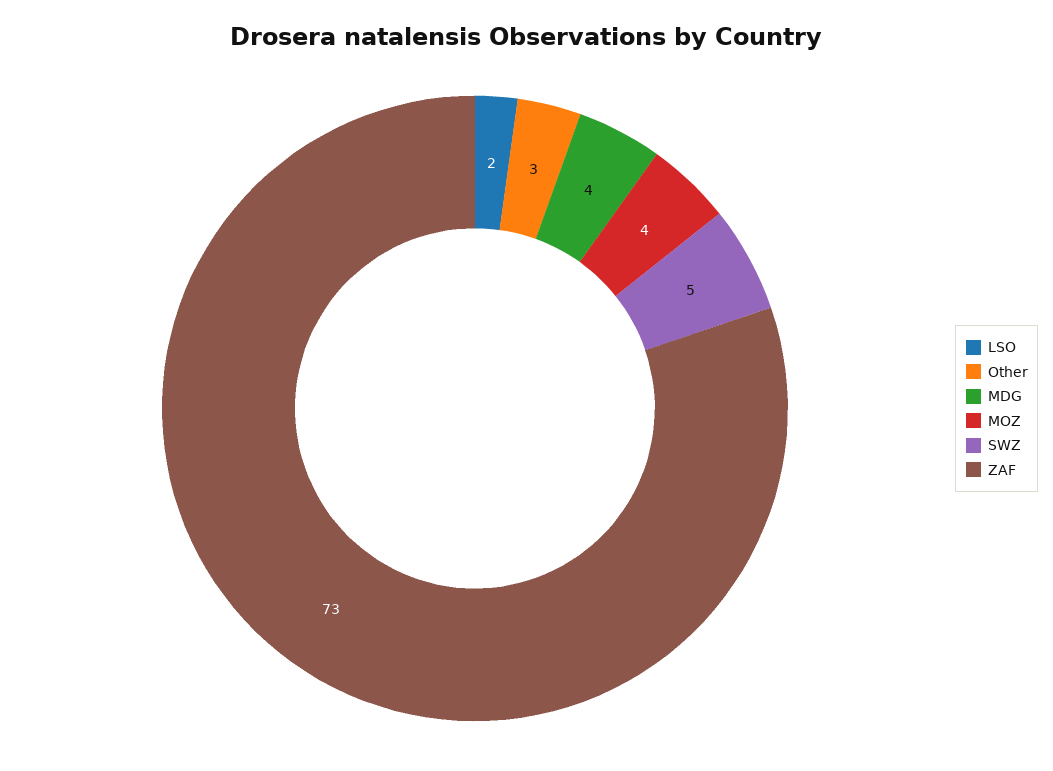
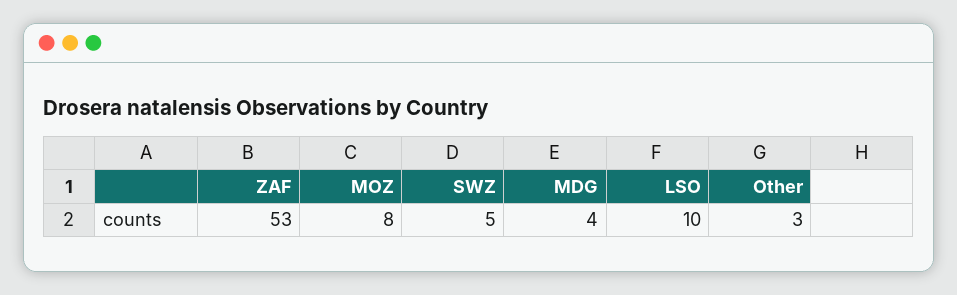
  {
-   "LSO": 2,
+   "LSO": 10,
    "Other": 3,
    "MDG": 4,
-   "MOZ": 4,
+   "MOZ": 8,
    "SWZ": 5,
-   "ZAF": 73
+   "ZAF": 53
  }

